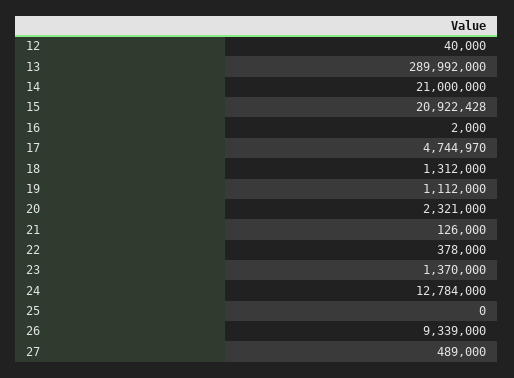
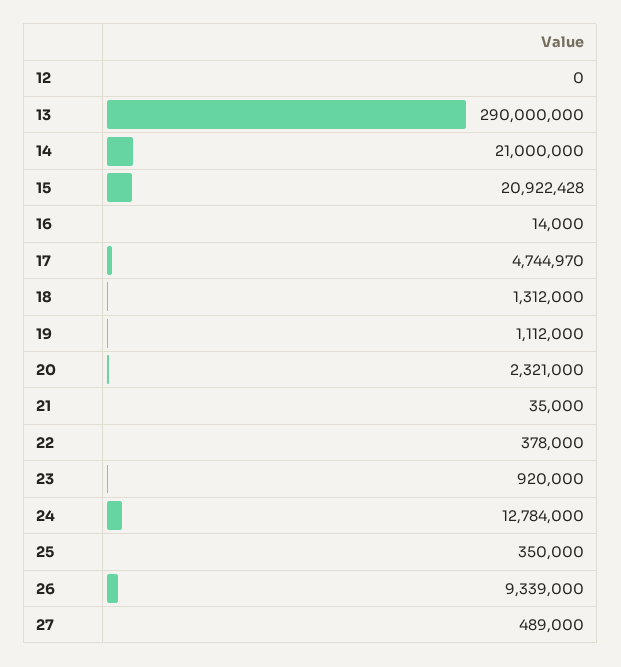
  {
-   "12": 40000,
+   "12": 0,
-   "13": 289992000,
+   "13": 290000000,
    "14": 21000000,
    "15": 20922428,
-   "16": 2000,
+   "16": 14000,
    "17": 4744970,
    "18": 1312000,
    "19": 1112000,
    "20": 2321000,
-   "21": 126000,
+   "21": 35000,
    "22": 378000,
-   "23": 1370000,
+   "23": 920000,
    "24": 12784000,
-   "25": 0,
+   "25": 350000,
    "26": 9339000,
    "27": 489000
  }

